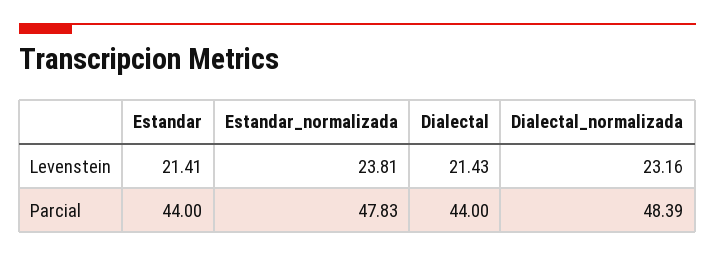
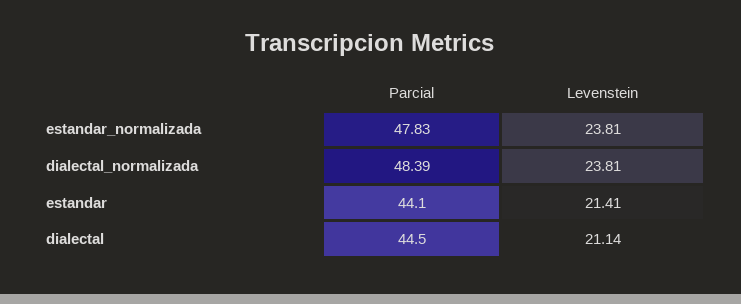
  {
    "Estandar": {
      "Levenstein": 21.41,
-     "Parcial": 44
+     "Parcial": 44.1
    },
    "Estandar_normalizada": {
      "Levenstein": 23.81,
      "Parcial": 47.83
    },
    "Dialectal": {
-     "Levenstein": 21.43,
+     "Levenstein": 21.14,
-     "Parcial": 44
+     "Parcial": 44.5
    },
    "Dialectal_normalizada": {
-     "Levenstein": 23.16,
+     "Levenstein": 23.81,
      "Parcial": 48.39
    }
  }

